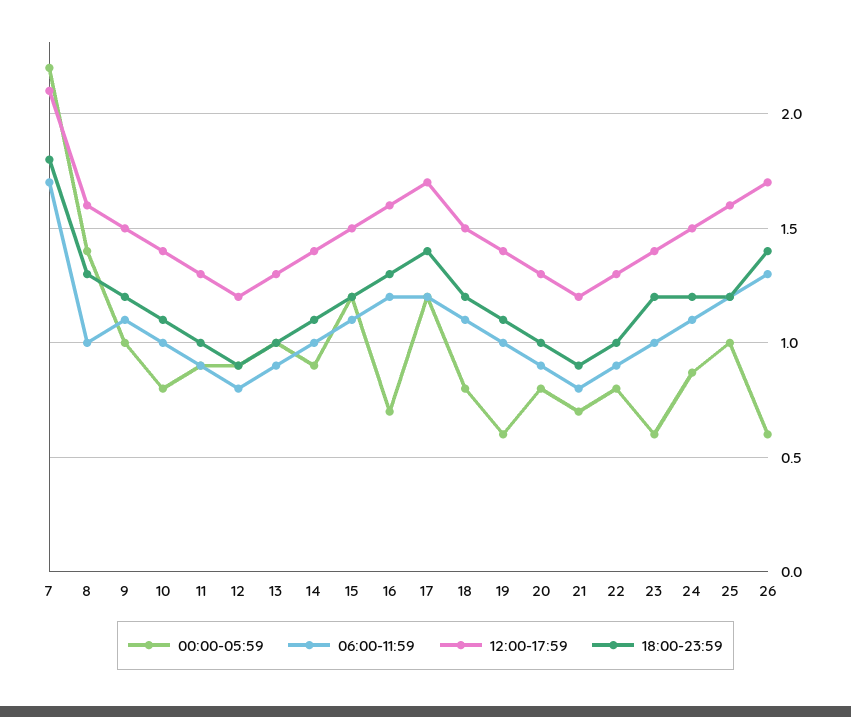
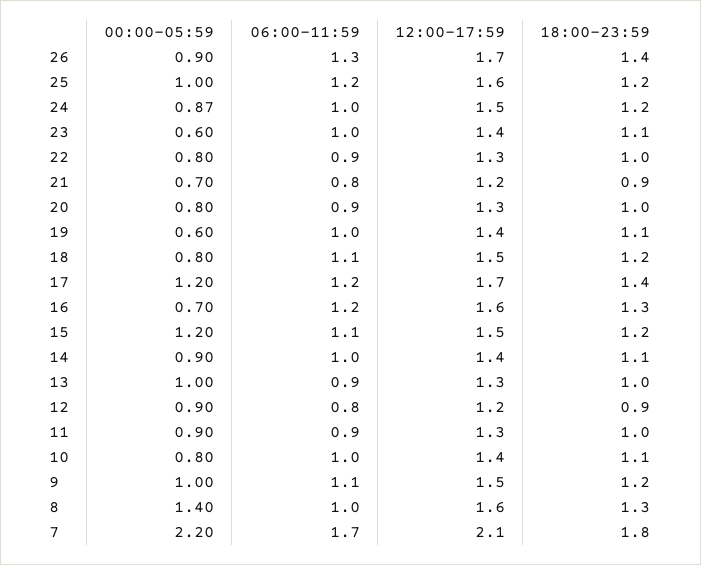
  {
    "00:00-05:59": {
      "7": 2.2,
      "8": 1.4,
      "9": 1,
      "10": 0.8,
      "11": 0.9,
      "12": 0.9,
      "13": 1,
      "14": 0.9,
      "15": 1.2,
      "16": 0.7,
      "17": 1.2,
      "18": 0.8,
      "19": 0.6,
      "20": 0.8,
      "21": 0.7,
      "22": 0.8,
      "23": 0.6,
      "24": 0.87,
      "25": 1,
-     "26": 0.6
+     "26": 0.9
    },
    "06:00-11:59": {
      "7": 1.7,
      "8": 1,
      "9": 1.1,
      "10": 1,
      "11": 0.9,
      "12": 0.8,
      "13": 0.9,
      "14": 1,
      "15": 1.1,
      "16": 1.2,
      "17": 1.2,
      "18": 1.1,
      "19": 1,
      "20": 0.9,
      "21": 0.8,
      "22": 0.9,
      "23": 1,
-     "24": 1.1,
+     "24": 1,
      "25": 1.2,
      "26": 1.3
    },
    "12:00-17:59": {
      "7": 2.1,
      "8": 1.6,
      "9": 1.5,
      "10": 1.4,
      "11": 1.3,
      "12": 1.2,
      "13": 1.3,
      "14": 1.4,
      "15": 1.5,
      "16": 1.6,
      "17": 1.7,
      "18": 1.5,
      "19": 1.4,
      "20": 1.3,
      "21": 1.2,
      "22": 1.3,
      "23": 1.4,
      "24": 1.5,
      "25": 1.6,
      "26": 1.7
    },
    "18:00-23:59": {
      "7": 1.8,
      "8": 1.3,
      "9": 1.2,
      "10": 1.1,
      "11": 1,
      "12": 0.9,
      "13": 1,
      "14": 1.1,
      "15": 1.2,
      "16": 1.3,
      "17": 1.4,
      "18": 1.2,
      "19": 1.1,
      "20": 1,
      "21": 0.9,
      "22": 1,
-     "23": 1.2,
+     "23": 1.1,
      "24": 1.2,
      "25": 1.2,
      "26": 1.4
    }
  }

